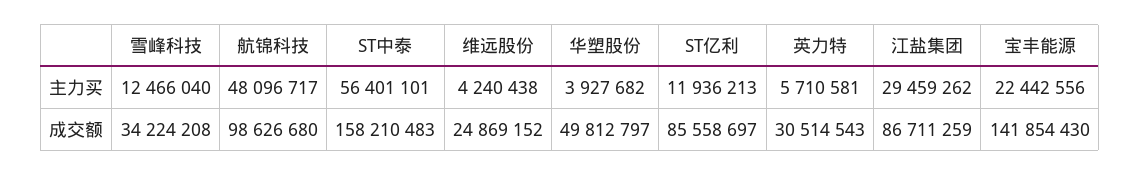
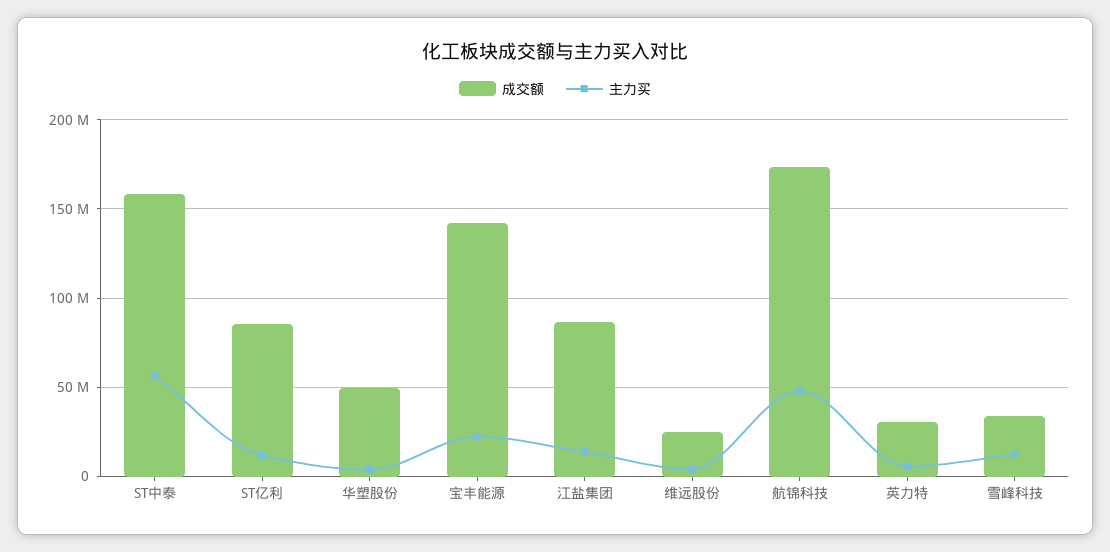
  {
    "主力买": {
      "雪峰科技": 12466040,
      "航锦科技": 48096717,
      "ST中泰": 56401101,
      "维远股份": 4240438,
      "华塑股份": 3927682,
      "ST亿利": 11936213,
      "英力特": 5710581,
-     "江盐集团": 29459262,
+     "江盐集团": 15000000,
      "宝丰能源": 22442556
    },
    "成交额": {
      "雪峰科技": 34224208,
-     "航锦科技": 98626680,
+     "航锦科技": 175000000,
      "ST中泰": 158210483,
      "维远股份": 24869152,
      "华塑股份": 49812797,
      "ST亿利": 85558697,
      "英力特": 30514543,
      "江盐集团": 86711259,
      "宝丰能源": 141854430
    }
  }

